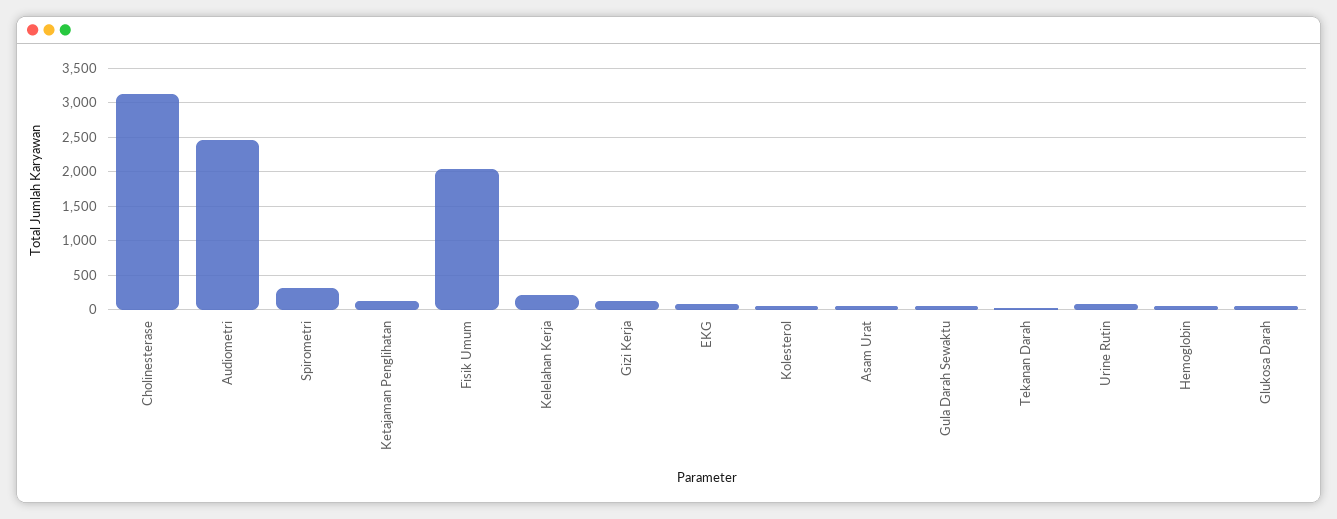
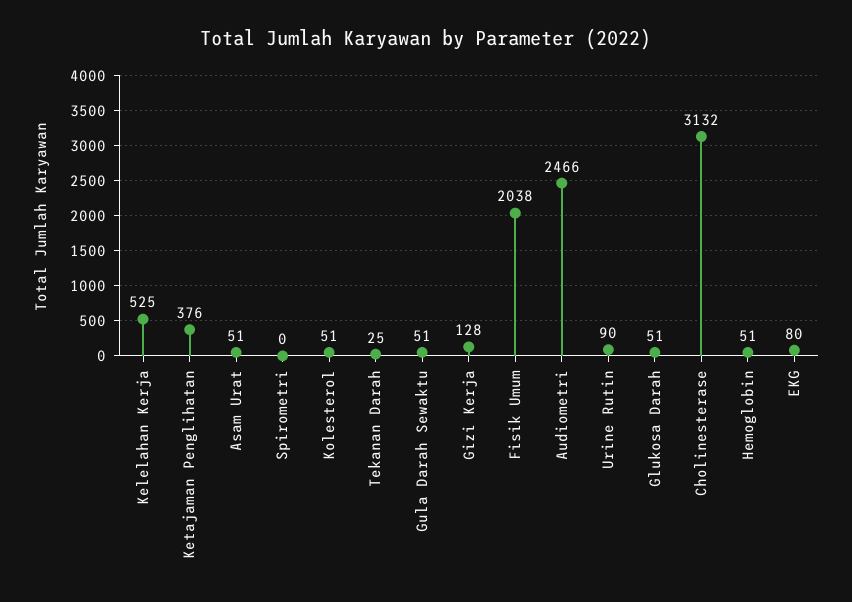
  {
    "Cholinesterase": 3132,
    "Audiometri": 2466,
-   "Spirometri": 300,
+   "Spirometri": 0,
-   "Ketajaman Penglihatan": 100,
+   "Ketajaman Penglihatan": 376,
    "Fisik Umum": 2038,
-   "Kelelahan Kerja": 200,
+   "Kelelahan Kerja": 525,
    "Gizi Kerja": 128,
    "EKG": 80,
    "Kolesterol": 51,
    "Asam Urat": 51,
    "Gula Darah Sewaktu": 51,
    "Tekanan Darah": 25,
    "Urine Rutin": 90,
    "Hemoglobin": 51,
    "Glukosa Darah": 51
  }

